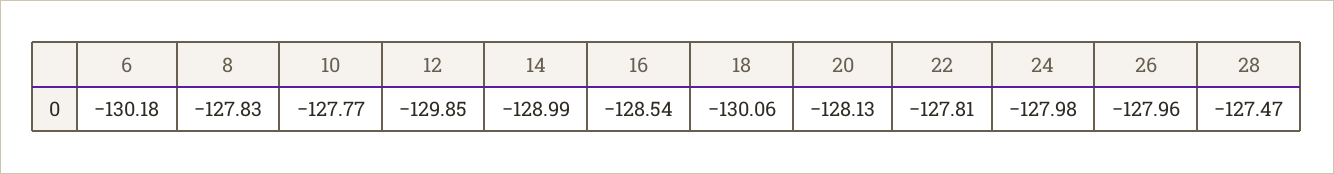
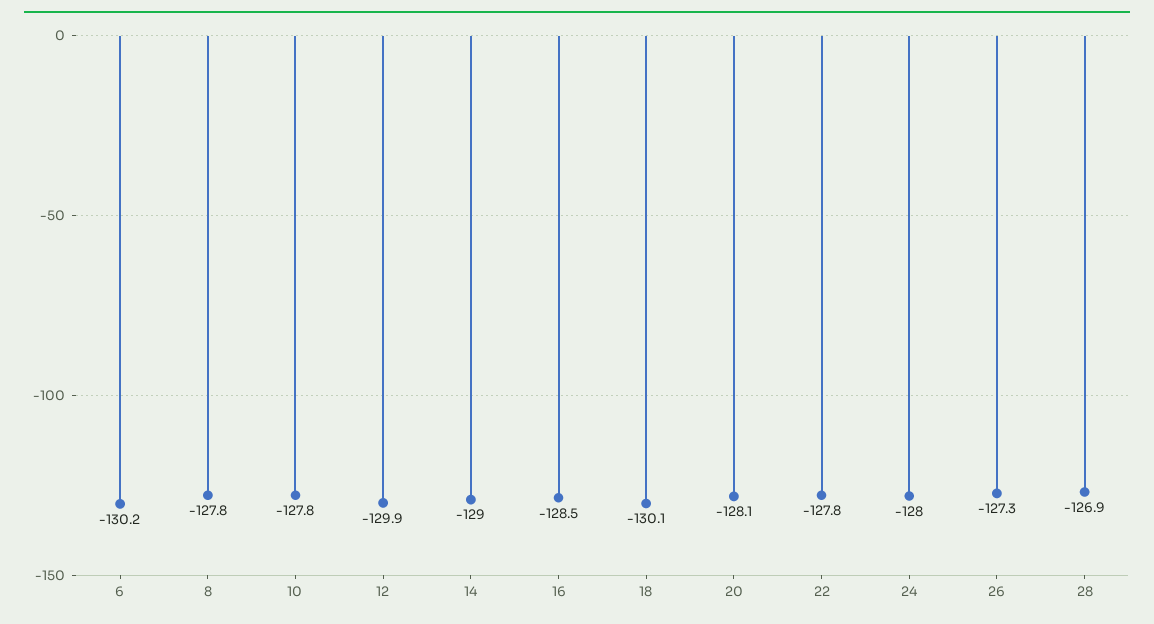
  {
    "6": -130.18,
    "8": -127.83,
    "10": -127.77,
    "12": -129.85,
    "14": -128.99,
    "16": -128.54,
    "18": -130.06,
    "20": -128.13,
    "22": -127.81,
    "24": -127.98,
-   "26": -127.96,
+   "26": -127.3,
-   "28": -127.47
+   "28": -126.9
  }

